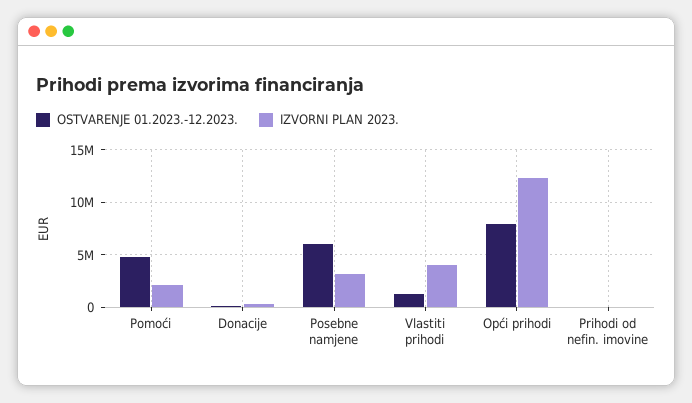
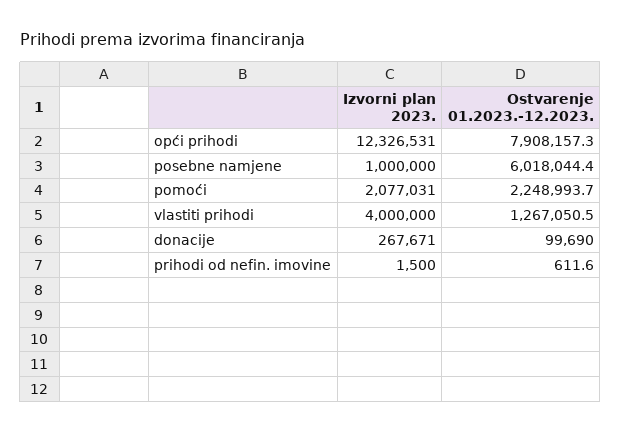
  {
    "OSTVARENJE 01.2023.-12.2023.": {
-     "Pomoći": 5000000,
+     "Pomoći": 2248993.7,
      "Donacije": 99690,
      "Posebne namjene": 6018044.4,
      "Vlastiti prihodi": 1267050.5,
      "Opći prihodi": 7908157.3,
      "Prihodi od nefin. imovine": 611.6
    },
    "IZVORNI PLAN 2023.": {
      "Pomoći": 2077031,
      "Donacije": 267671,
-     "Posebne namjene": 3000000,
+     "Posebne namjene": 1000000,
      "Vlastiti prihodi": 4000000,
      "Opći prihodi": 12326531,
      "Prihodi od nefin. imovine": 1500
    }
  }

